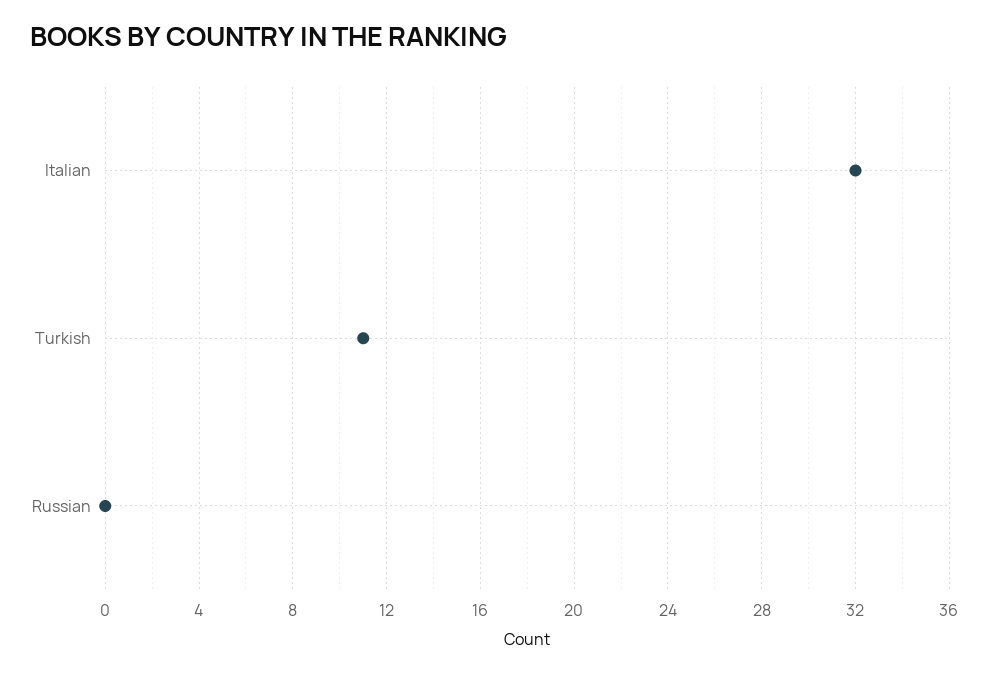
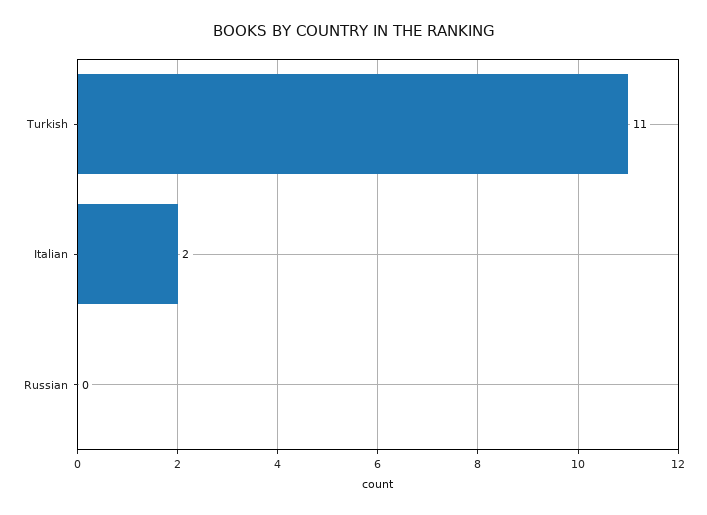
  {
-   "Italian": 32,
+   "Italian": 2,
    "Turkish": 11,
    "Russian": 0
  }

